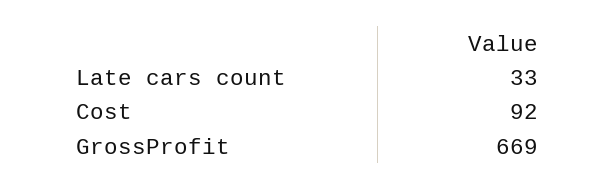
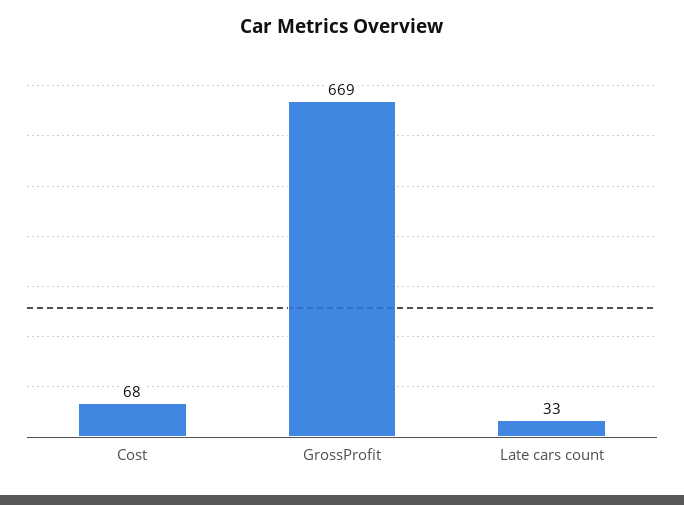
  {
    "Late cars count": 33,
-   "Cost": 92,
+   "Cost": 68,
    "GrossProfit": 669
  }

